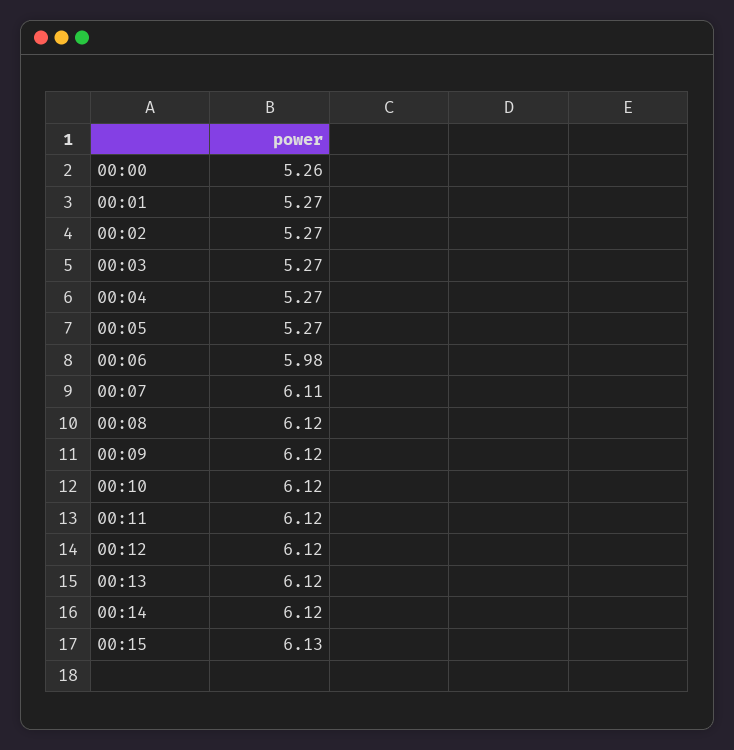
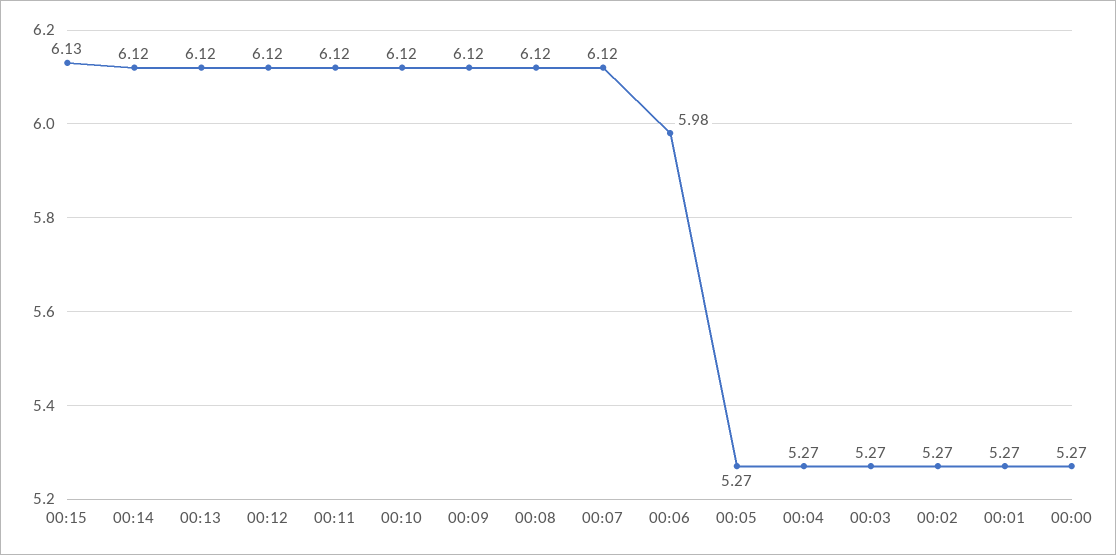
  {
-   "00:00": 5.26,
+   "00:00": 5.27,
    "00:01": 5.27,
    "00:02": 5.27,
    "00:03": 5.27,
    "00:04": 5.27,
    "00:05": 5.27,
    "00:06": 5.98,
-   "00:07": 6.11,
+   "00:07": 6.12,
    "00:08": 6.12,
    "00:09": 6.12,
    "00:10": 6.12,
    "00:11": 6.12,
    "00:12": 6.12,
    "00:13": 6.12,
    "00:14": 6.12,
    "00:15": 6.13
  }

